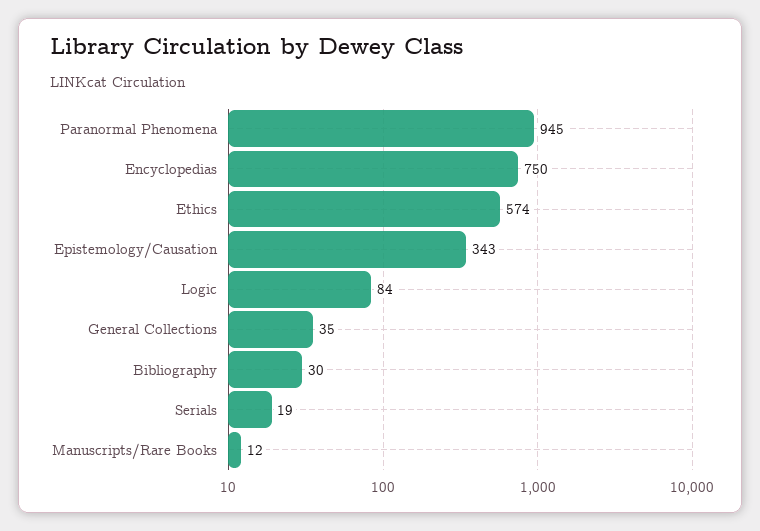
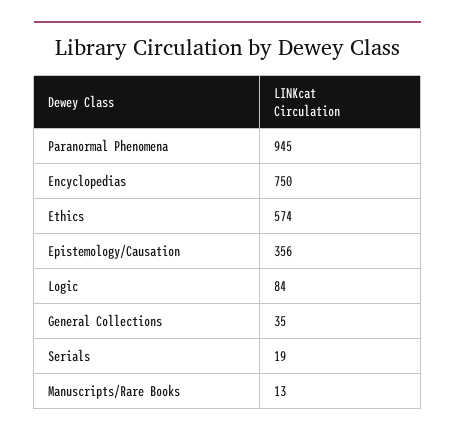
  {
    "Paranormal Phenomena": 945,
    "Encyclopedias": 750,
    "Ethics": 574,
-   "Epistemology/Causation": 343,
+   "Epistemology/Causation": 356,
    "Logic": 84,
    "General Collections": 35,
-   "Bibliography": 30,
    "Serials": 19,
-   "Manuscripts/Rare Books": 12
+   "Manuscripts/Rare Books": 13
  }

